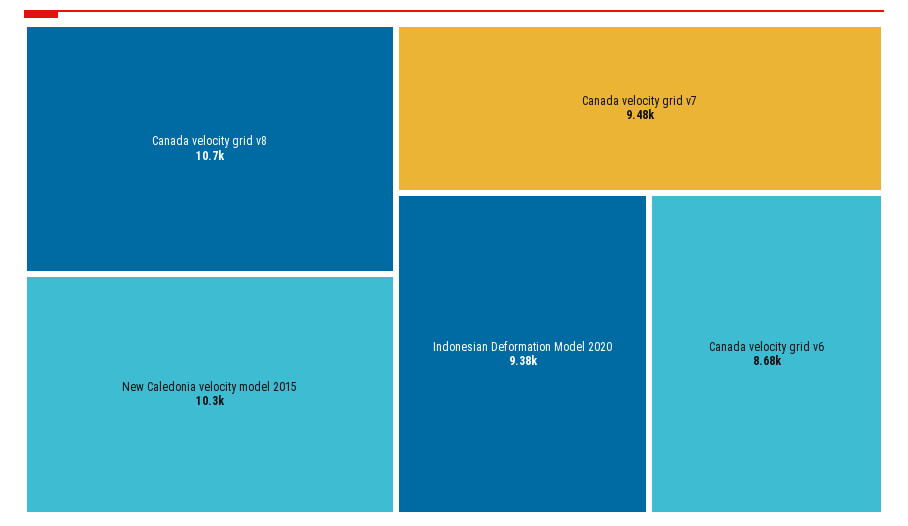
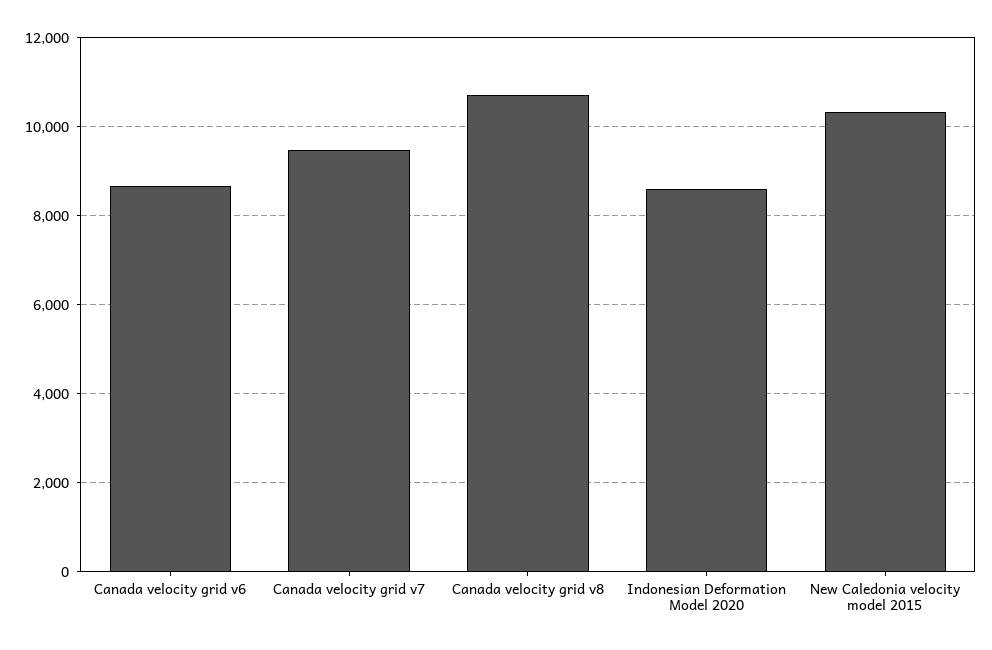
  {
    "Canada velocity grid v8": 10700,
    "New Caledonia velocity model 2015": 10300,
    "Canada velocity grid v7": 9480,
-   "Indonesian Deformation Model 2020": 9380,
+   "Indonesian Deformation Model 2020": 8600,
    "Canada velocity grid v6": 8680
  }

